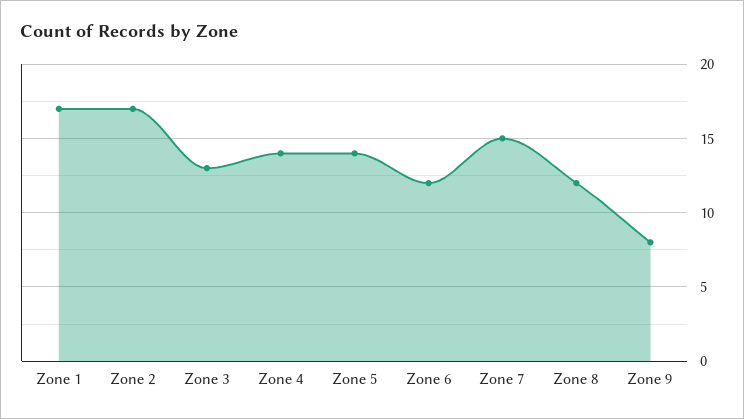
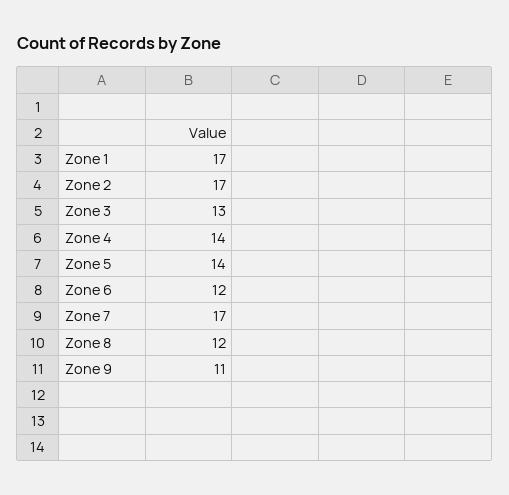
  {
    "Zone 1": 17,
    "Zone 2": 17,
    "Zone 3": 13,
    "Zone 4": 14,
    "Zone 5": 14,
    "Zone 6": 12,
-   "Zone 7": 15,
+   "Zone 7": 17,
    "Zone 8": 12,
-   "Zone 9": 8
+   "Zone 9": 11
  }

